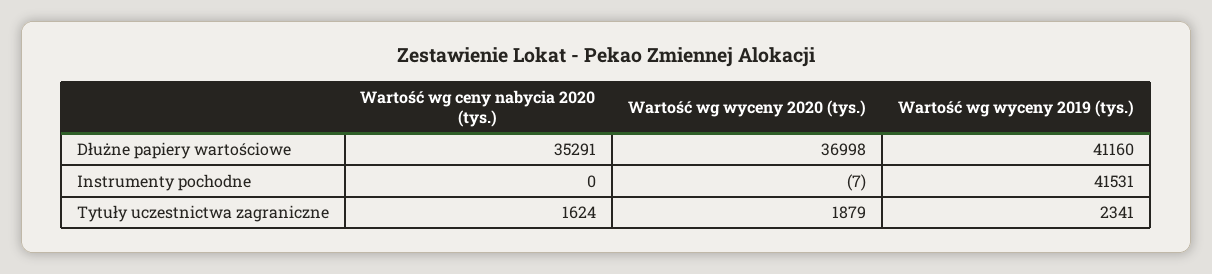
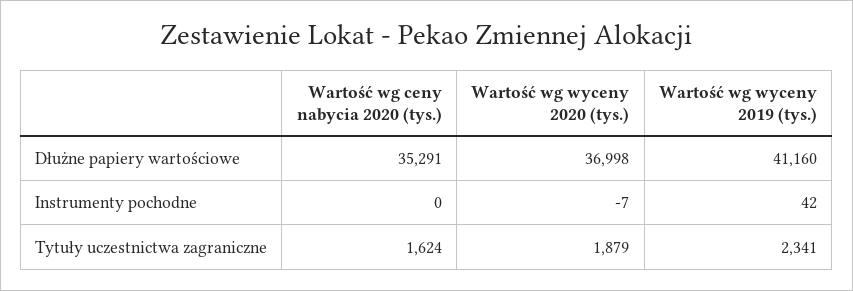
  {
    "Wartość wg ceny nabycia 2020 (tys.)": {
      "Dłużne papiery wartościowe": 35291,
      "Instrumenty pochodne": 0,
      "Tytuły uczestnictwa zagraniczne": 1624
    },
    "Wartość wg wyceny 2020 (tys.)": {
      "Dłużne papiery wartościowe": 36998,
      "Instrumenty pochodne": -7,
      "Tytuły uczestnictwa zagraniczne": 1879
    },
    "Wartość wg wyceny 2019 (tys.)": {
      "Dłużne papiery wartościowe": 41160,
-     "Instrumenty pochodne": 41531,
+     "Instrumenty pochodne": 42,
      "Tytuły uczestnictwa zagraniczne": 2341
    }
  }

